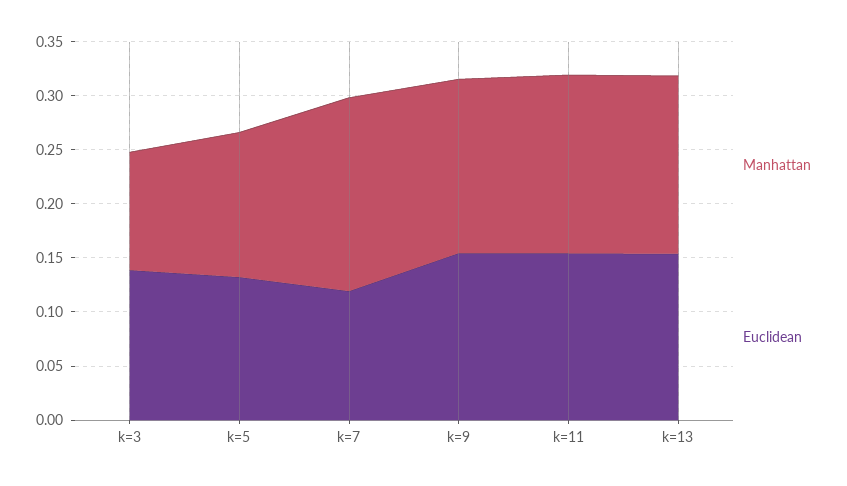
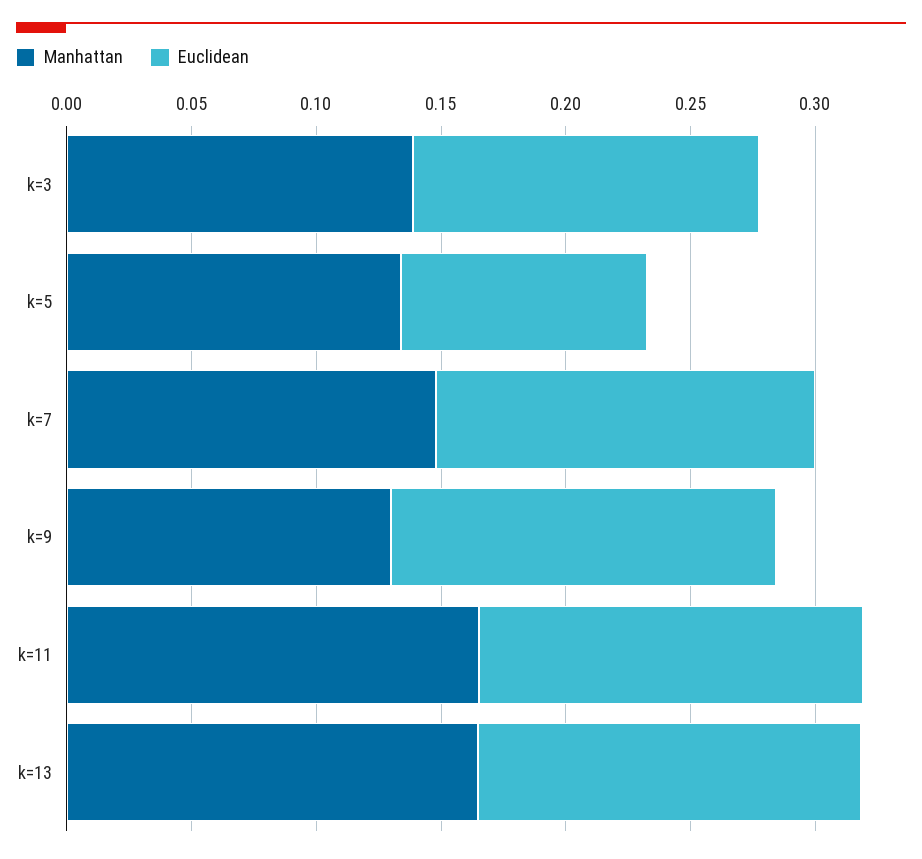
  {
    "Manhattan": {
-     "k=3": 0.11,
+     "k=3": 0.14,
      "k=5": 0.13,
-     "k=7": 0.18,
+     "k=7": 0.15,
-     "k=9": 0.16,
+     "k=9": 0.13,
      "k=11": 0.17,
      "k=13": 0.16
    },
    "Euclidean": {
      "k=3": 0.14,
-     "k=5": 0.13,
+     "k=5": 0.1,
-     "k=7": 0.12,
+     "k=7": 0.15,
      "k=9": 0.15,
      "k=11": 0.15,
      "k=13": 0.15
    }
  }

